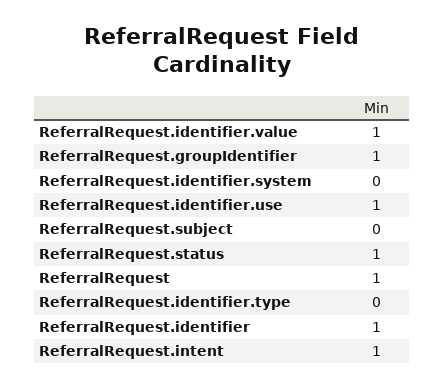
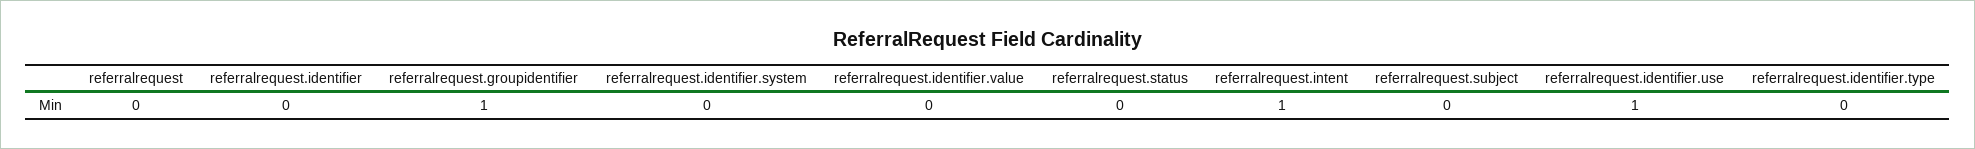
  {
-   "ReferralRequest.identifier.value": 1,
+   "ReferralRequest.identifier.value": 0,
    "ReferralRequest.groupIdentifier": 1,
    "ReferralRequest.identifier.system": 0,
    "ReferralRequest.identifier.use": 1,
    "ReferralRequest.subject": 0,
-   "ReferralRequest.status": 1,
+   "ReferralRequest.status": 0,
-   "ReferralRequest": 1,
+   "ReferralRequest": 0,
    "ReferralRequest.identifier.type": 0,
-   "ReferralRequest.identifier": 1,
+   "ReferralRequest.identifier": 0,
    "ReferralRequest.intent": 1
  }

